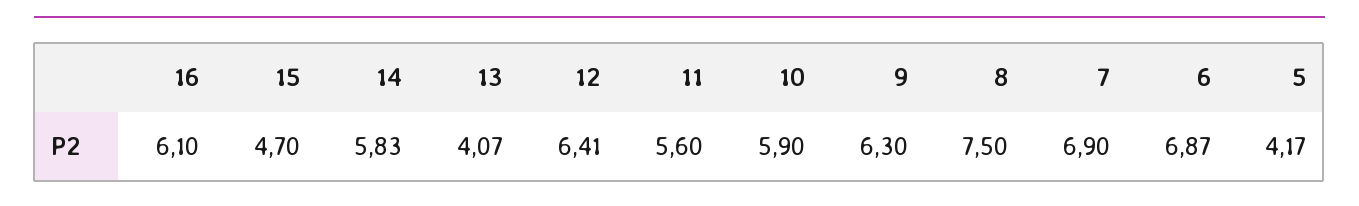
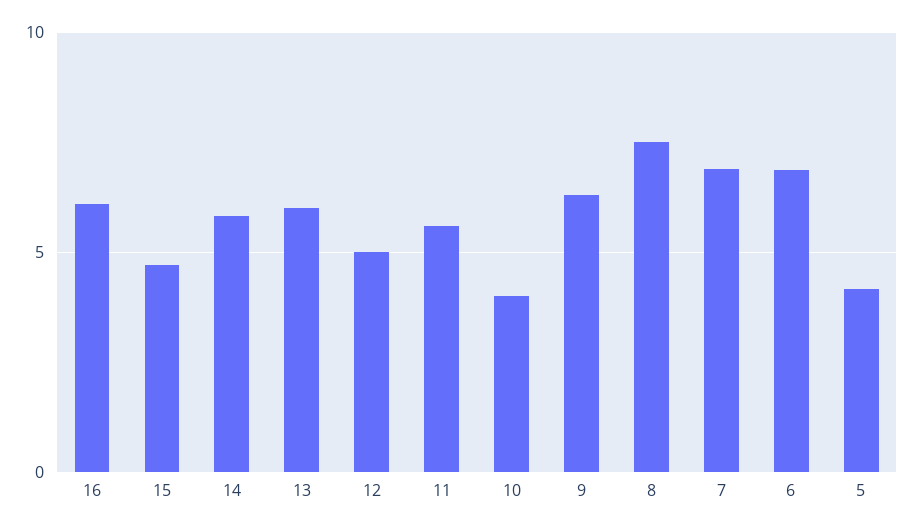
  {
    "16": 6.1,
    "15": 4.7,
    "14": 5.83,
-   "13": 4.07,
+   "13": 6,
-   "12": 6.41,
+   "12": 5,
    "11": 5.6,
-   "10": 5.9,
+   "10": 4,
    "9": 6.3,
    "8": 7.5,
    "7": 6.9,
    "6": 6.87,
    "5": 4.17
  }

